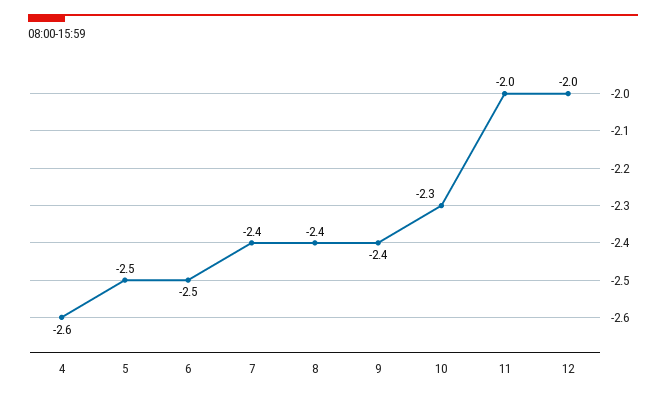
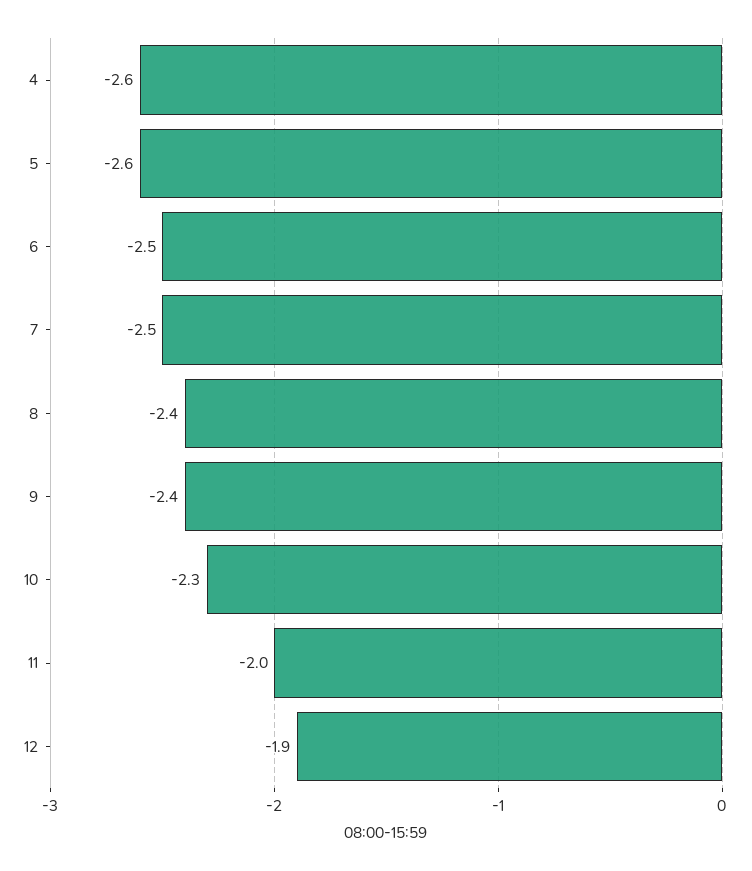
  {
    "4": -2.6,
-   "5": -2.5,
+   "5": -2.6,
    "6": -2.5,
-   "7": -2.4,
+   "7": -2.5,
    "8": -2.4,
    "9": -2.4,
    "10": -2.3,
    "11": -2,
-   "12": -2
+   "12": -1.9
  }

